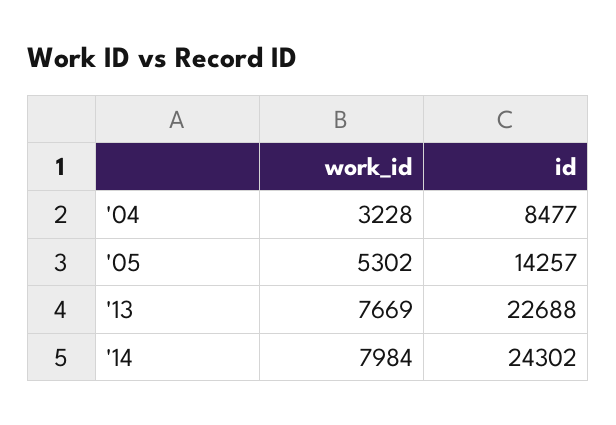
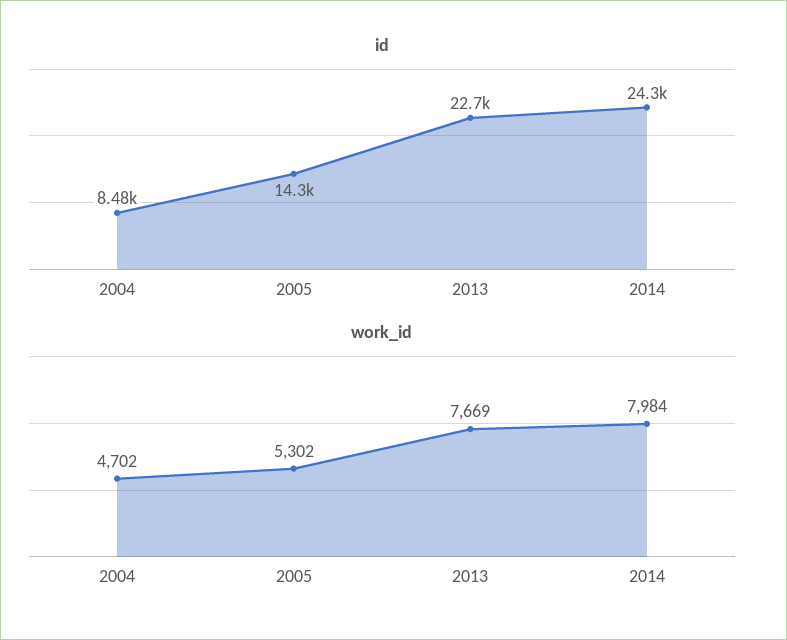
  {
    "work_id": {
-     "'04": 3228,
+     "'04": 4702,
      "'05": 5302,
      "'13": 7669,
      "'14": 7984
    },
    "id": {
      "'04": 8477,
      "'05": 14257,
      "'13": 22688,
      "'14": 24302
    }
  }

